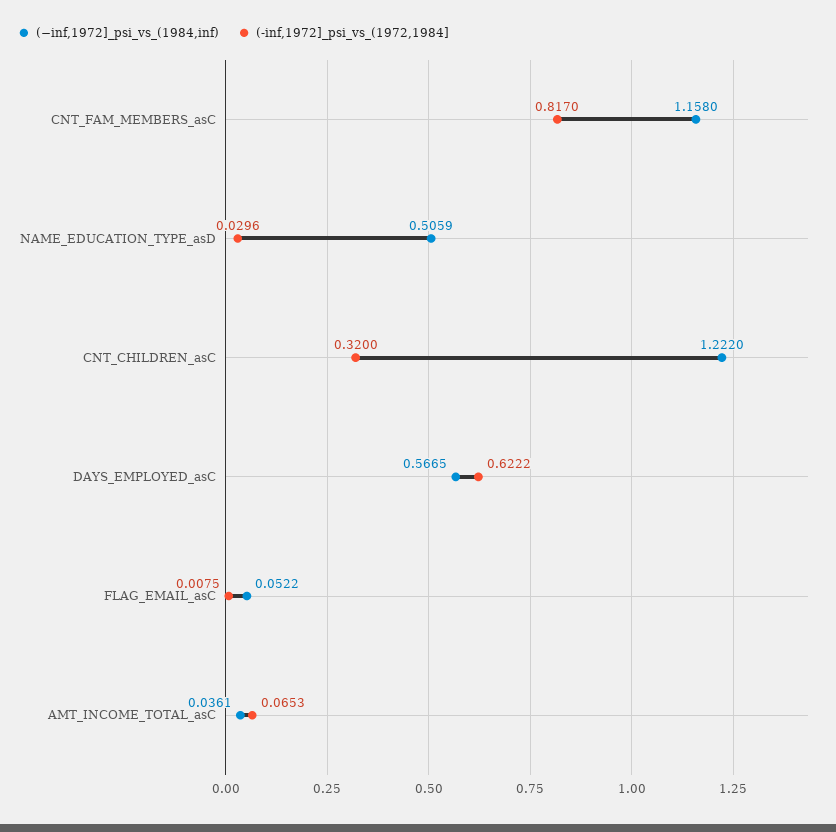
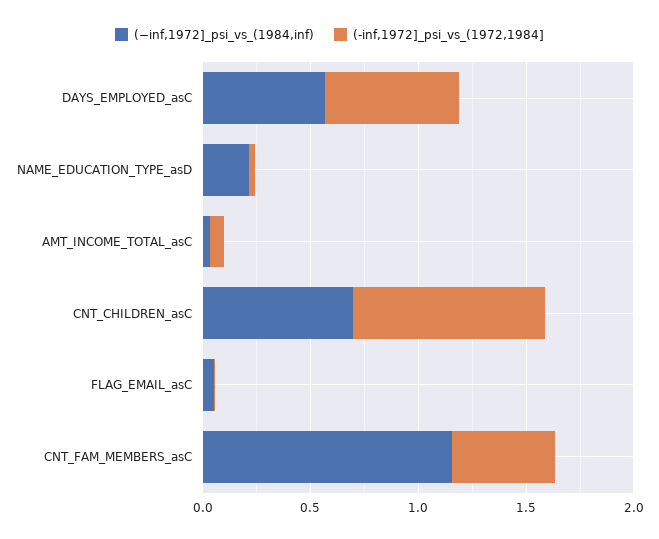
  {
    "(−inf,1972]_psi_vs_(1984,inf)": {
      "CNT_FAM_MEMBERS_asC": 1.158,
-     "NAME_EDUCATION_TYPE_asD": 0.5059,
+     "NAME_EDUCATION_TYPE_asD": 0.2,
-     "CNT_CHILDREN_asC": 1.222,
+     "CNT_CHILDREN_asC": 0.7,
      "DAYS_EMPLOYED_asC": 0.5665,
      "FLAG_EMAIL_asC": 0.0522,
      "AMT_INCOME_TOTAL_asC": 0.0361
    },
    "(-inf,1972]_psi_vs_(1972,1984]": {
-     "CNT_FAM_MEMBERS_asC": 0.817,
+     "CNT_FAM_MEMBERS_asC": 0.5,
      "NAME_EDUCATION_TYPE_asD": 0.0296,
-     "CNT_CHILDREN_asC": 0.32,
+     "CNT_CHILDREN_asC": 0.9,
      "DAYS_EMPLOYED_asC": 0.6222,
      "FLAG_EMAIL_asC": 0.0075,
      "AMT_INCOME_TOTAL_asC": 0.0653
    }
  }

